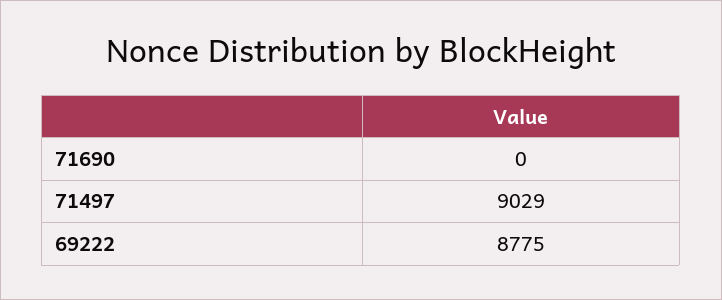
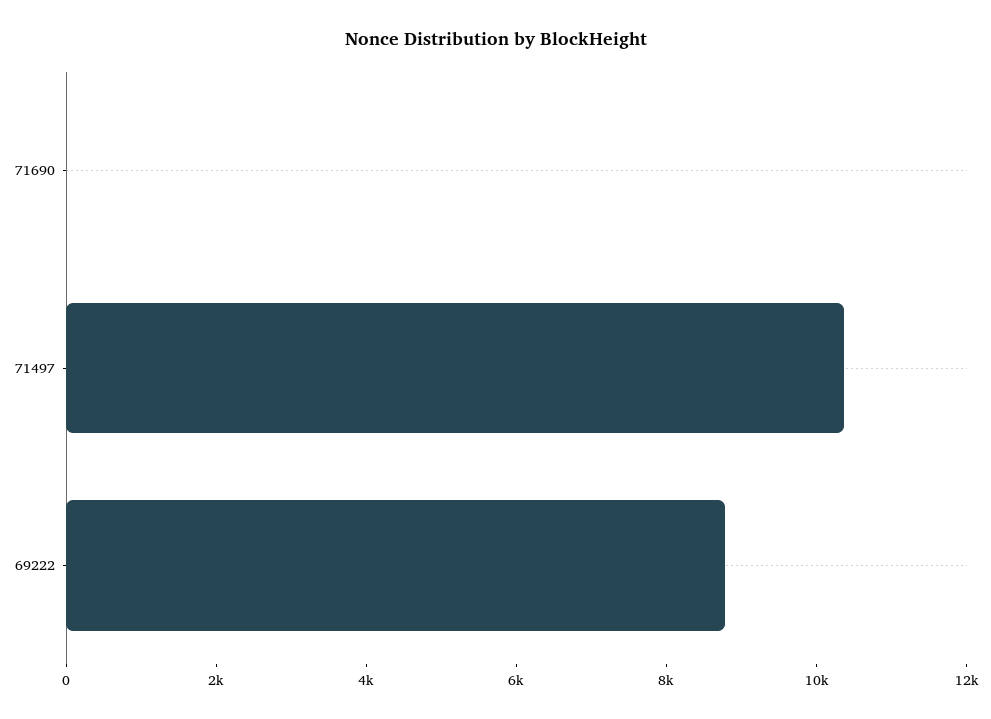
  {
    "71690": 0,
-   "71497": 9029,
+   "71497": 10500,
    "69222": 8775
  }

